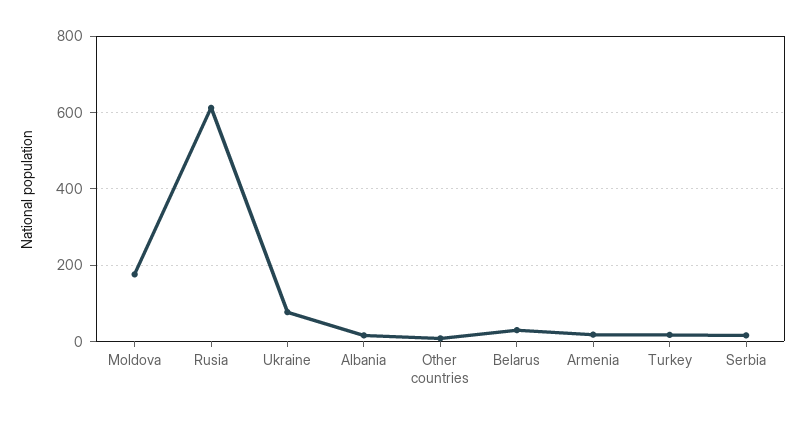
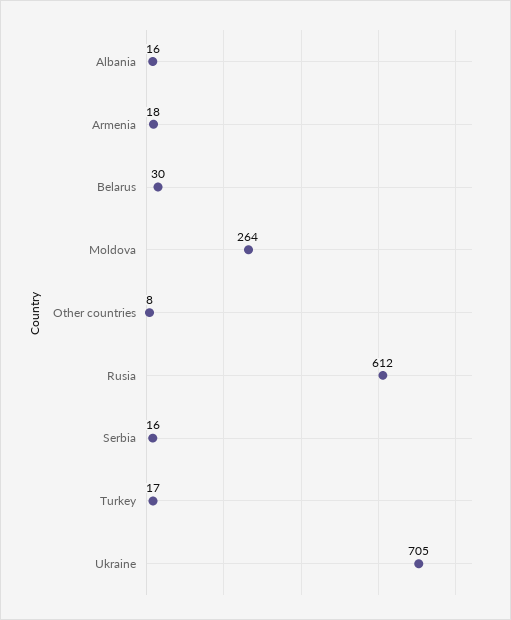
  {
-   "Moldova": 180,
+   "Moldova": 264,
    "Rusia": 612,
-   "Ukraine": 80,
+   "Ukraine": 705,
    "Albania": 16,
    "Other countries": 8,
    "Belarus": 30,
    "Armenia": 18,
    "Turkey": 17,
    "Serbia": 16
  }

